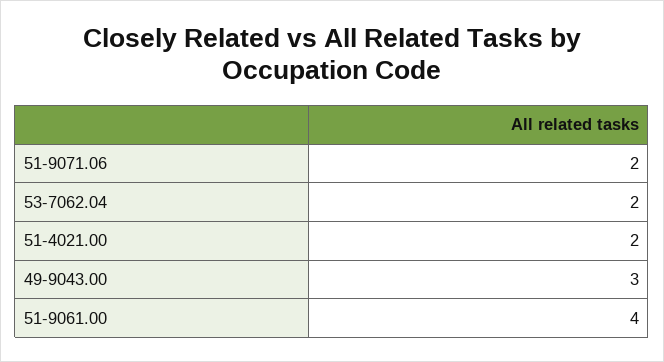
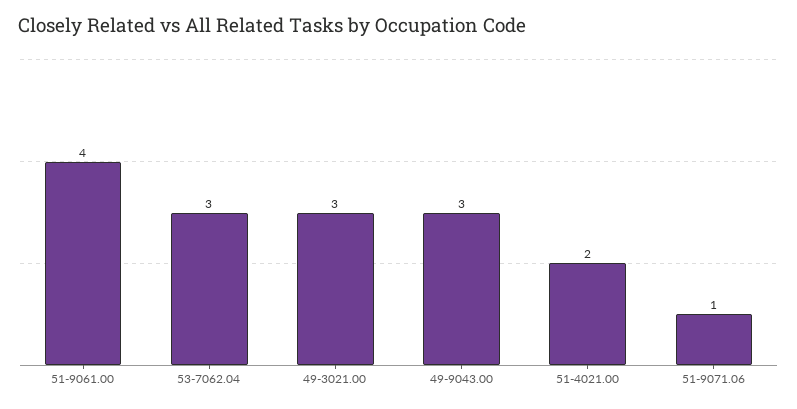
  {
-   "51-9071.06": 2,
+   "51-9071.06": 1,
-   "53-7062.04": 2,
+   "53-7062.04": 3,
    "51-4021.00": 2,
    "49-9043.00": 3,
-   "51-9061.00": 4
+   "51-9061.00": 4,
+   "49-3021.00": 3
  }

